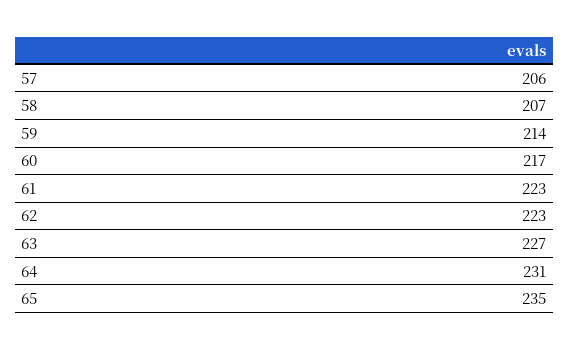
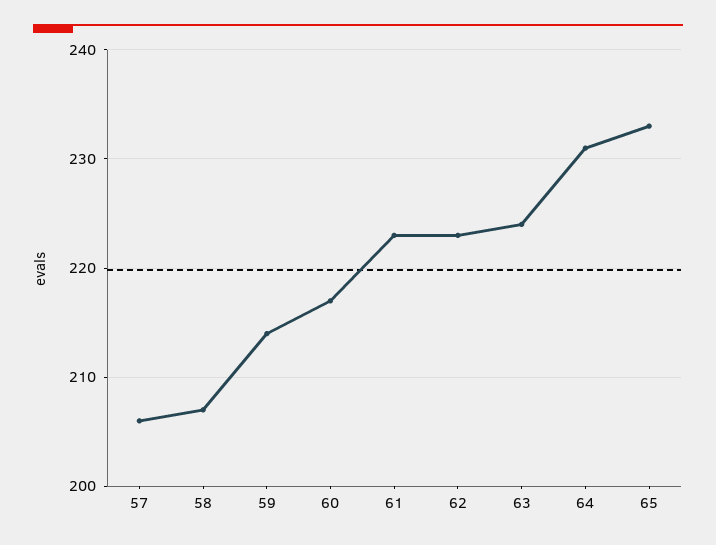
  {
    "57": 206,
    "58": 207,
    "59": 214,
    "60": 217,
    "61": 223,
    "62": 223,
-   "63": 227,
+   "63": 224,
    "64": 231,
-   "65": 235
+   "65": 233
  }

